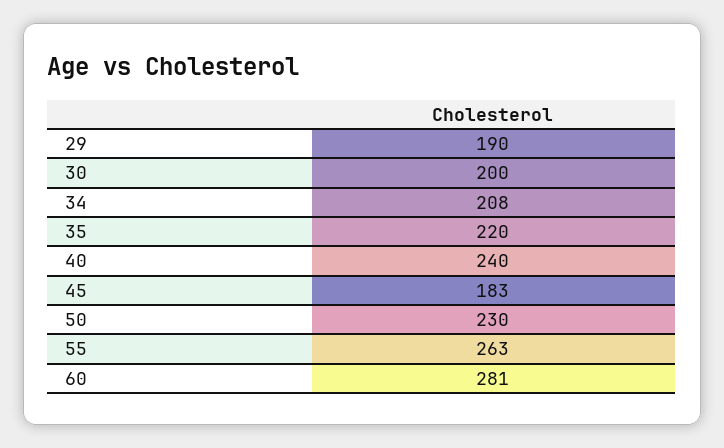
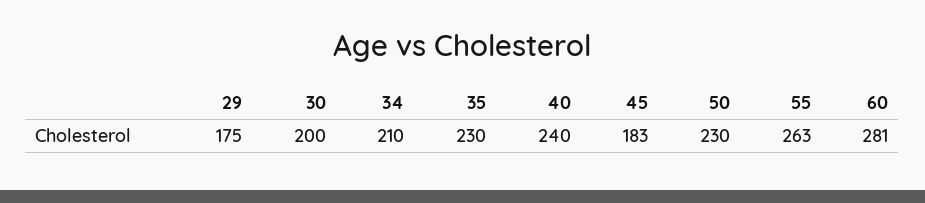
  {
-   "29": 190,
+   "29": 175,
    "30": 200,
-   "34": 208,
+   "34": 210,
-   "35": 220,
+   "35": 230,
    "40": 240,
    "45": 183,
    "50": 230,
    "55": 263,
    "60": 281
  }

